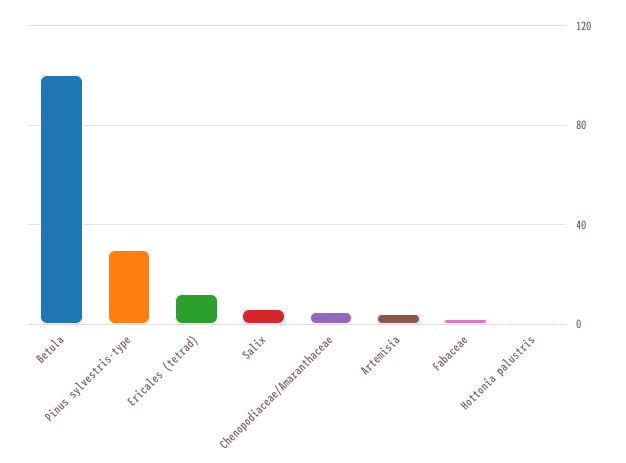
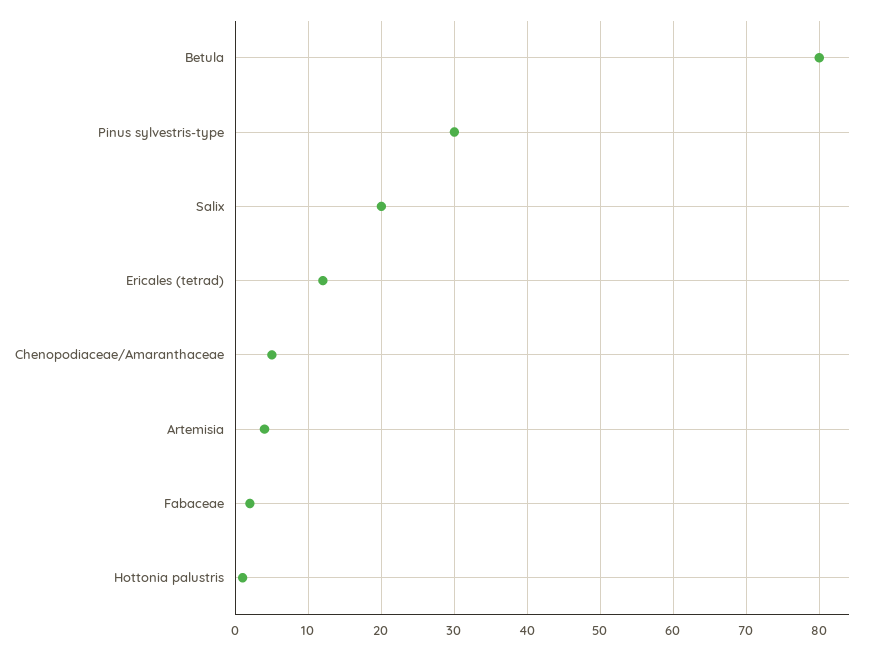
  {
-   "Betula": 100,
+   "Betula": 80,
    "Pinus sylvestris-type": 30,
    "Ericales (tetrad)": 12,
-   "Salix": 5,
+   "Salix": 20,
    "Chenopodiaceae/Amaranthaceae": 5,
    "Artemisia": 4,
    "Fabaceae": 2,
    "Hottonia palustris": 1
  }

